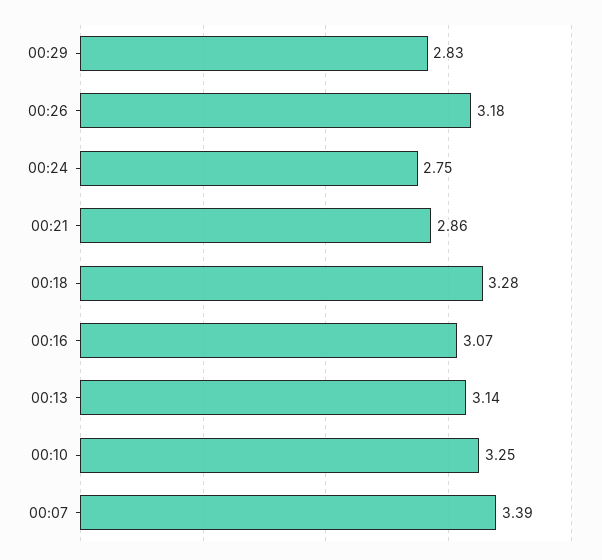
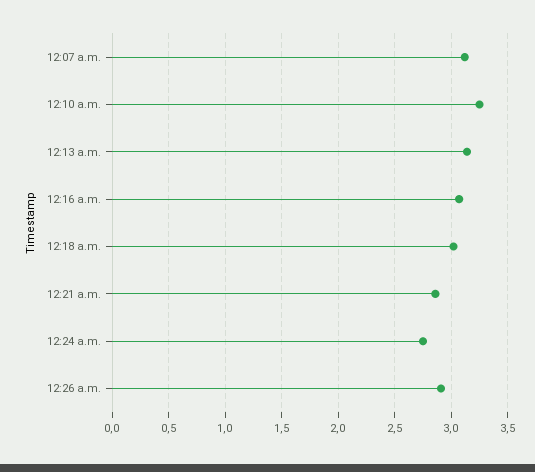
  {
-   "00:29": 2.83,
-   "00:26": 3.18,
+   "00:26": 2.9,
    "00:24": 2.75,
    "00:21": 2.86,
-   "00:18": 3.28,
+   "00:18": 3,
    "00:16": 3.07,
    "00:13": 3.14,
    "00:10": 3.25,
-   "00:07": 3.39
+   "00:07": 3.1
  }

